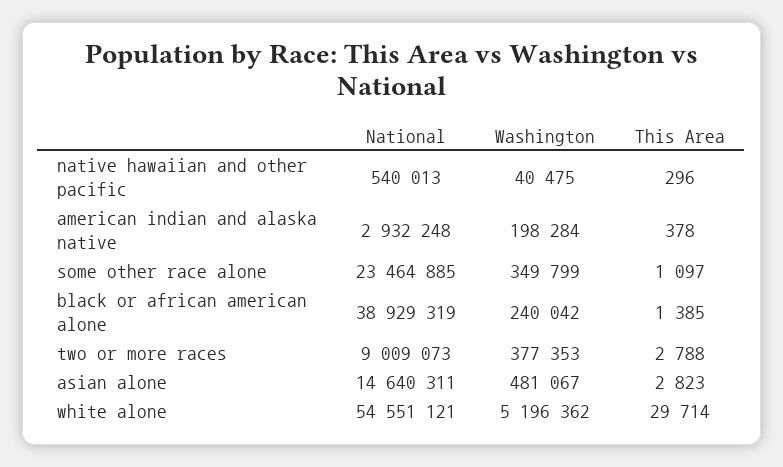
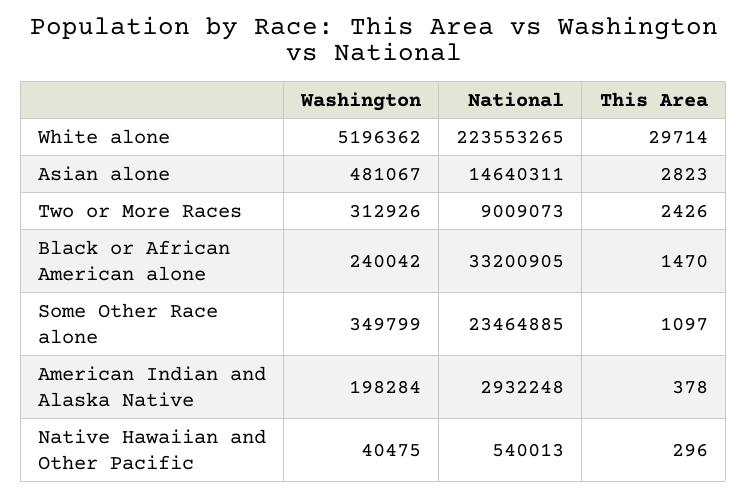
  {
    "National": {
      "native hawaiian and other pacific": 540013,
      "american indian and alaska native": 2932248,
      "some other race alone": 23464885,
-     "black or african american alone": 38929319,
+     "black or african american alone": 33200905,
      "two or more races": 9009073,
      "asian alone": 14640311,
-     "white alone": 54551121
+     "white alone": 223553265
    },
    "Washington": {
      "native hawaiian and other pacific": 40475,
      "american indian and alaska native": 198284,
      "some other race alone": 349799,
      "black or african american alone": 240042,
-     "two or more races": 377353,
+     "two or more races": 312926,
      "asian alone": 481067,
      "white alone": 5196362
    },
    "This Area": {
      "native hawaiian and other pacific": 296,
      "american indian and alaska native": 378,
      "some other race alone": 1097,
-     "black or african american alone": 1385,
+     "black or african american alone": 1470,
-     "two or more races": 2788,
+     "two or more races": 2426,
      "asian alone": 2823,
      "white alone": 29714
    }
  }

